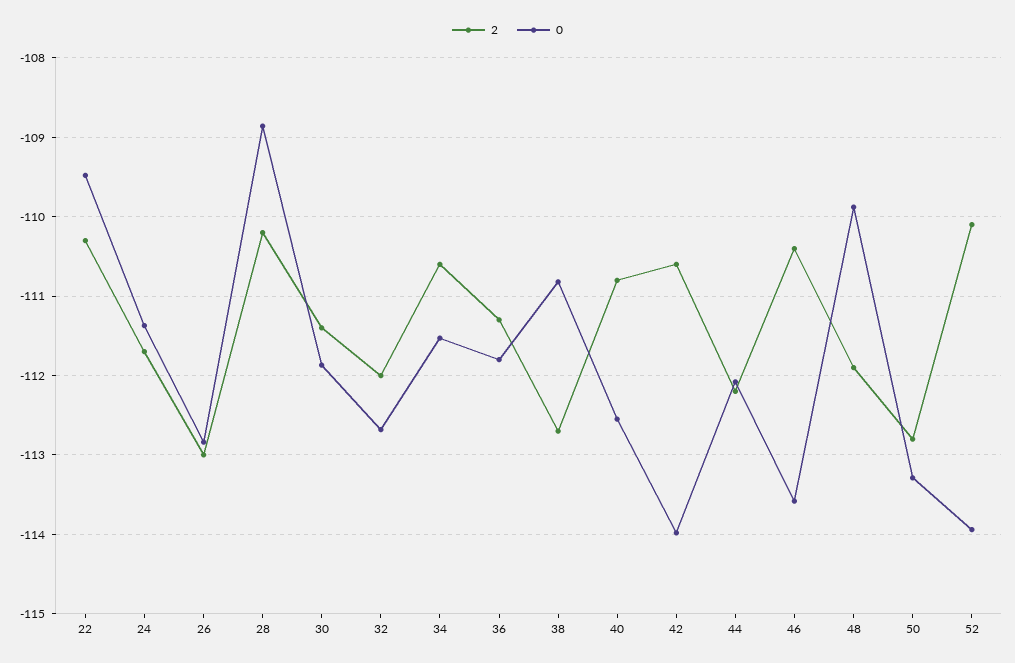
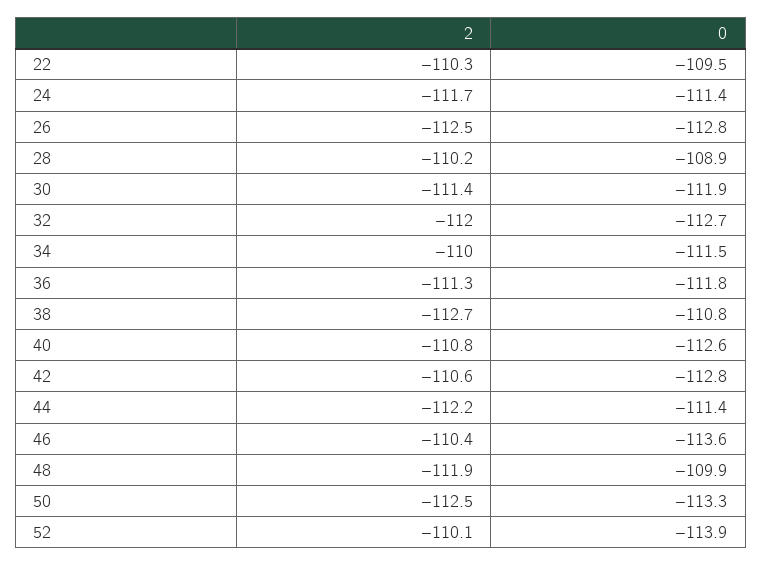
  {
    "2": {
      "22": -110.3,
      "24": -111.7,
-     "26": -113,
+     "26": -112.5,
      "28": -110.2,
      "30": -111.4,
      "32": -112,
-     "34": -110.6,
+     "34": -110,
      "36": -111.3,
      "38": -112.7,
      "40": -110.8,
      "42": -110.6,
      "44": -112.2,
      "46": -110.4,
      "48": -111.9,
-     "50": -112.8,
+     "50": -112.5,
      "52": -110.1
    },
    "0": {
      "22": -109.5,
      "24": -111.4,
      "26": -112.8,
      "28": -108.9,
      "30": -111.9,
      "32": -112.7,
      "34": -111.5,
      "36": -111.8,
      "38": -110.8,
      "40": -112.6,
-     "42": -114,
+     "42": -112.8,
-     "44": -112.1,
+     "44": -111.4,
      "46": -113.6,
      "48": -109.9,
      "50": -113.3,
      "52": -113.9
    }
  }

